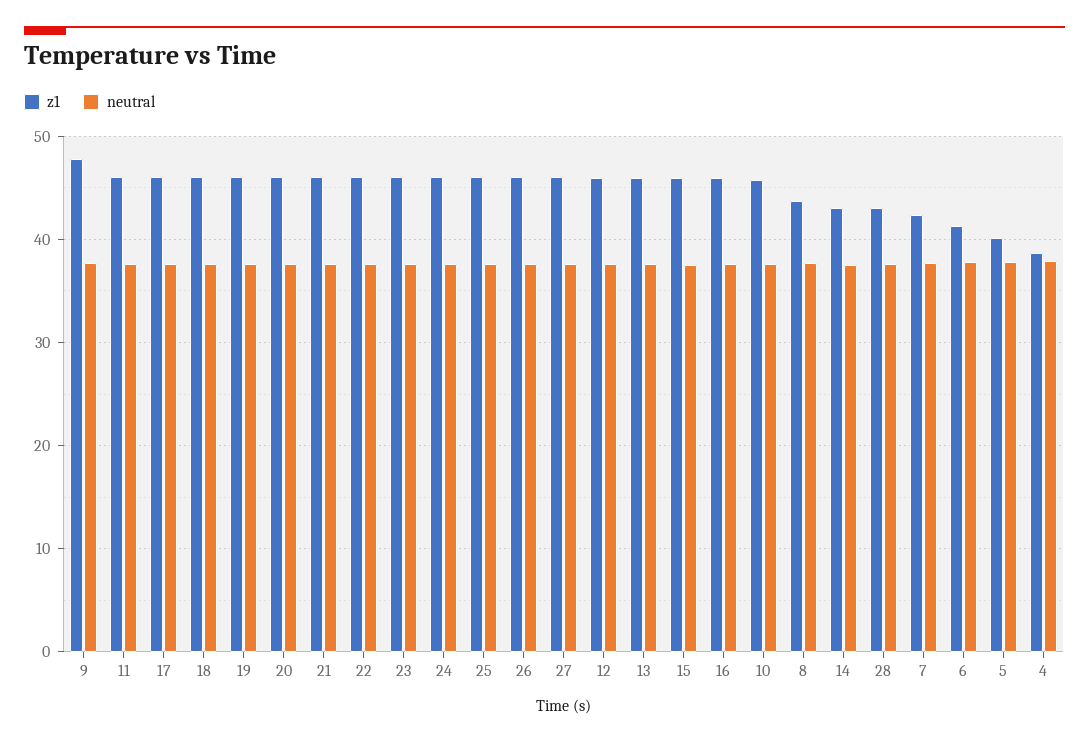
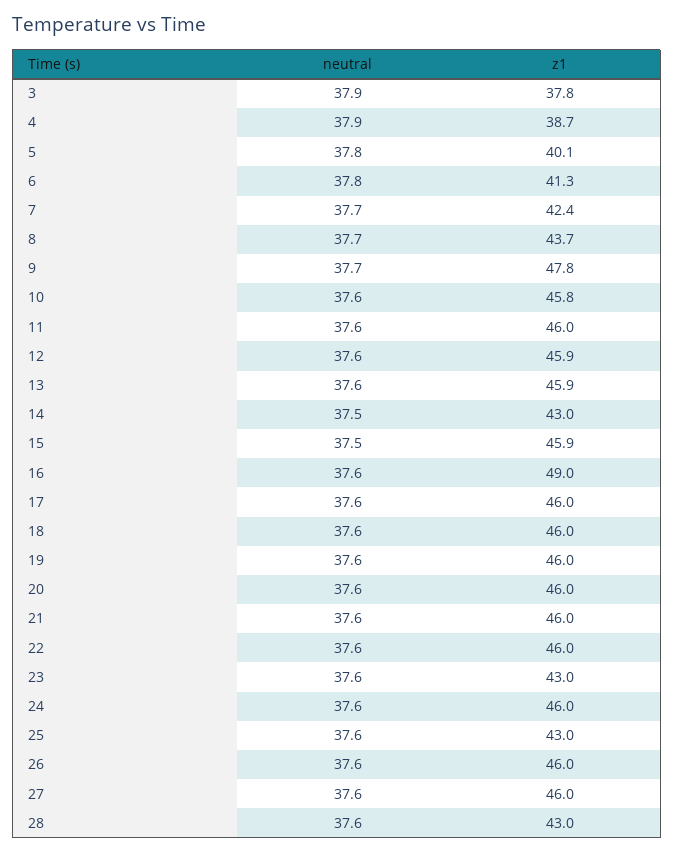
  {
    "z1": {
      "9": 47.8,
      "11": 46,
      "17": 46,
      "18": 46,
      "19": 46,
      "20": 46,
      "21": 46,
      "22": 46,
-     "23": 46,
+     "23": 43,
      "24": 46,
-     "25": 46,
+     "25": 43,
      "26": 46,
      "27": 46,
      "12": 45.9,
      "13": 45.9,
      "15": 45.9,
-     "16": 46,
+     "16": 49,
      "10": 45.8,
      "8": 43.7,
      "14": 43,
      "28": 43,
      "7": 42.4,
      "6": 41.3,
      "5": 40.1,
-     "4": 38.7
+     "4": 38.7,
+     "3": 37.8
    },
    "neutral": {
      "9": 37.7,
      "11": 37.6,
      "17": 37.6,
      "18": 37.6,
      "19": 37.6,
      "20": 37.6,
      "21": 37.6,
      "22": 37.6,
      "23": 37.6,
      "24": 37.6,
      "25": 37.6,
      "26": 37.6,
      "27": 37.6,
      "12": 37.6,
      "13": 37.6,
      "15": 37.5,
      "16": 37.6,
      "10": 37.6,
      "8": 37.7,
      "14": 37.5,
      "28": 37.6,
      "7": 37.7,
      "6": 37.8,
      "5": 37.8,
-     "4": 37.9
+     "4": 37.9,
+     "3": 37.9
    }
  }

